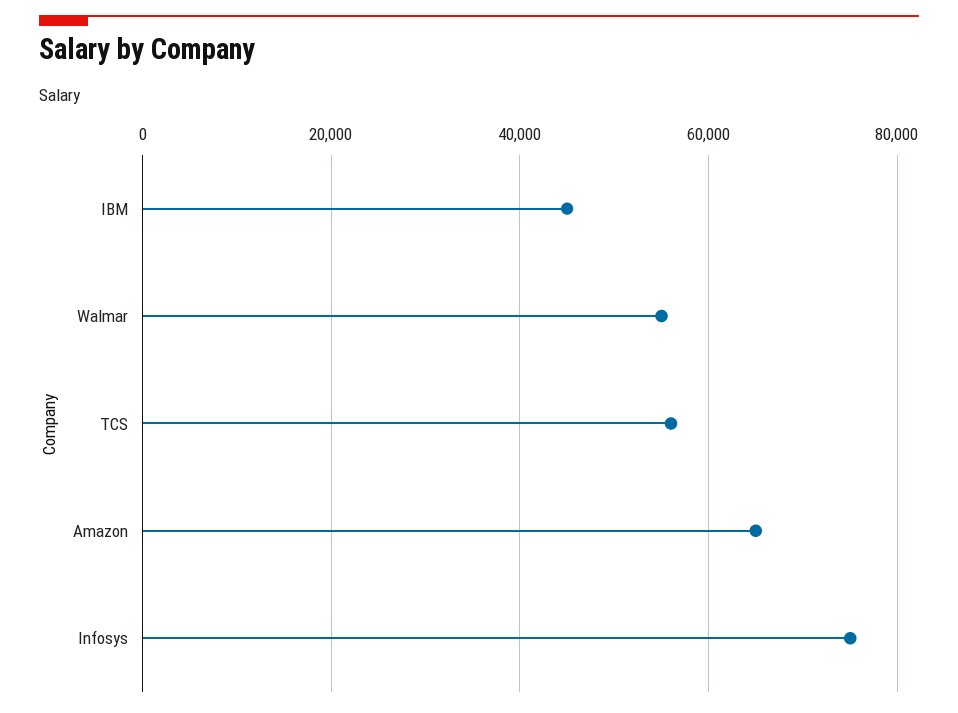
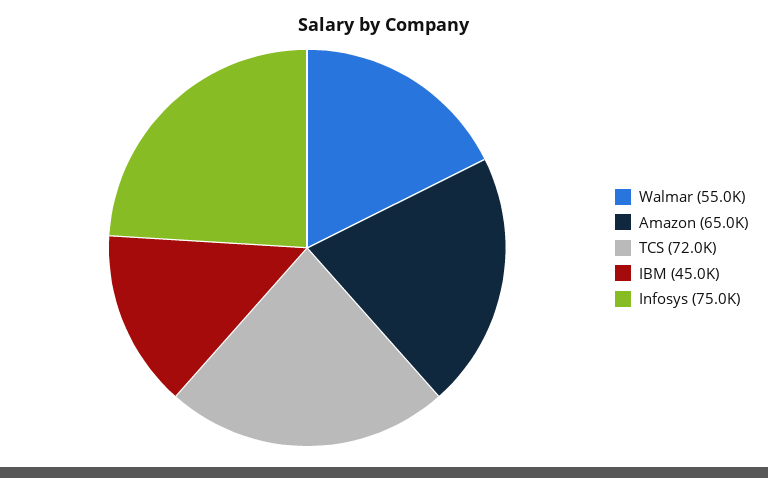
  {
    "IBM": 45000,
    "Walmar": 55000,
-   "TCS": 56000,
+   "TCS": 72000,
    "Amazon": 65000,
    "Infosys": 75000
  }

